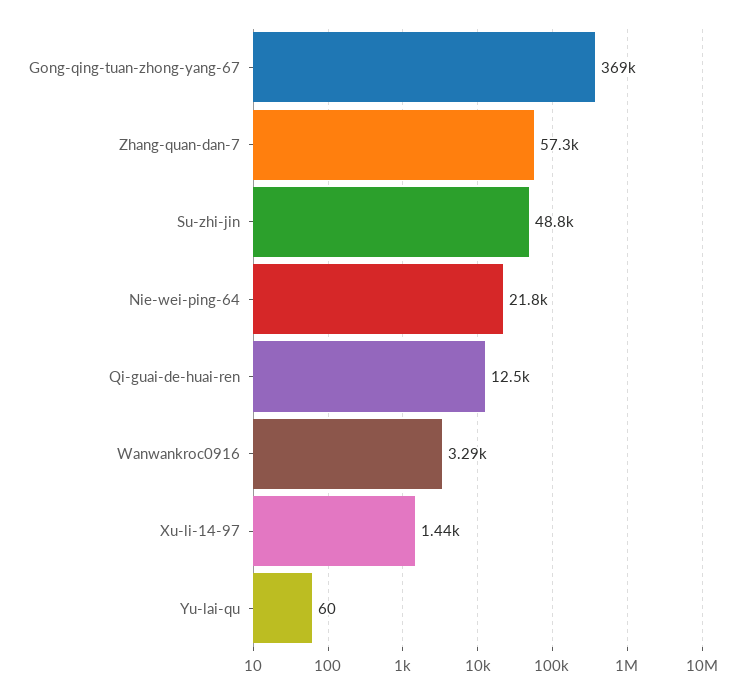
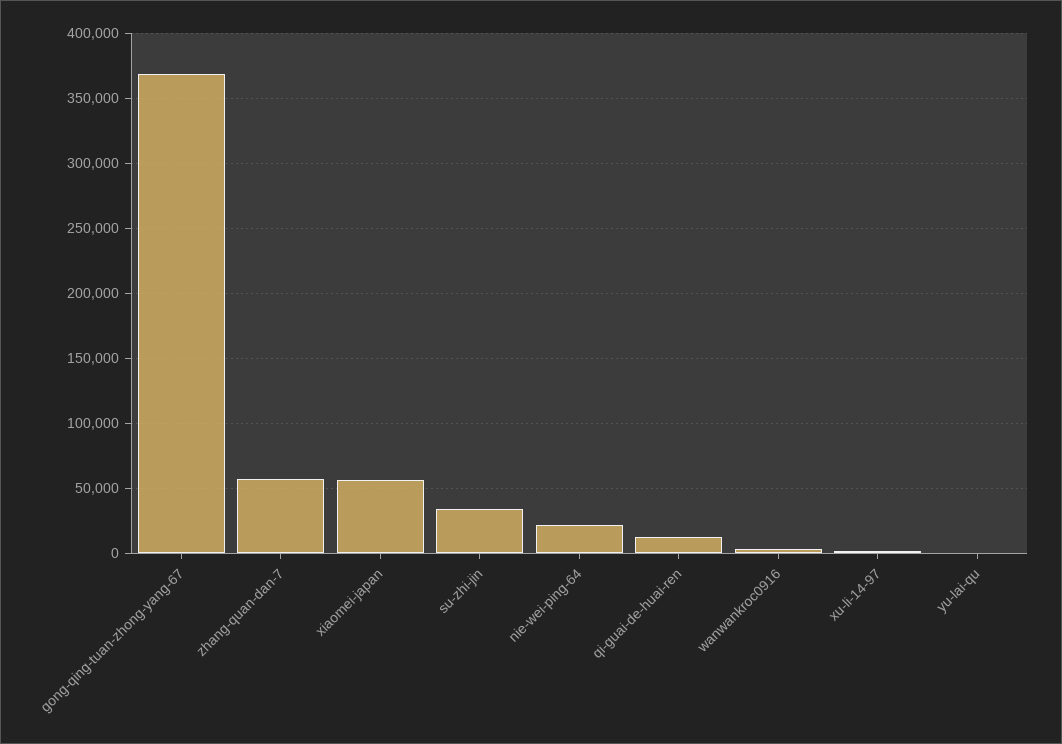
  {
    "Gong-qing-tuan-zhong-yang-67": 369000,
    "Zhang-quan-dan-7": 57300,
-   "Su-zhi-jin": 48800,
+   "Su-zhi-jin": 35000,
    "Nie-wei-ping-64": 21800,
    "Qi-guai-de-huai-ren": 12500,
    "Wanwankroc0916": 3290,
    "Xu-li-14-97": 1440,
-   "Yu-lai-qu": 60
+   "Yu-lai-qu": 60,
+   "xiaomei-japan": 55000
  }

